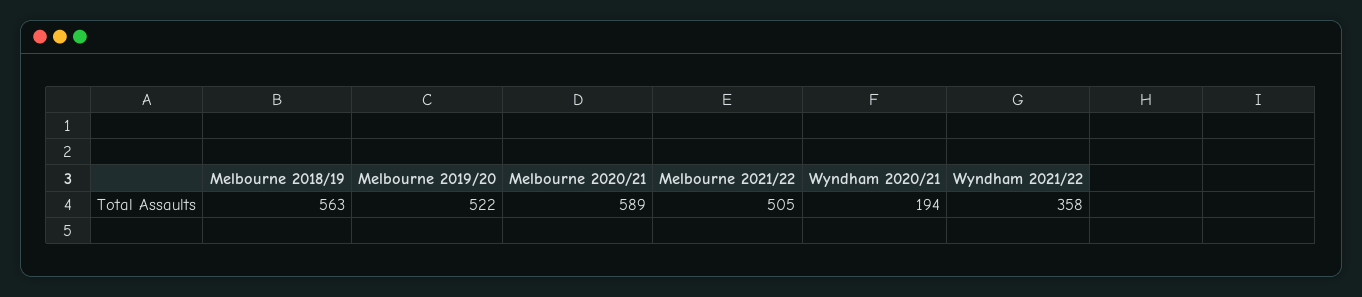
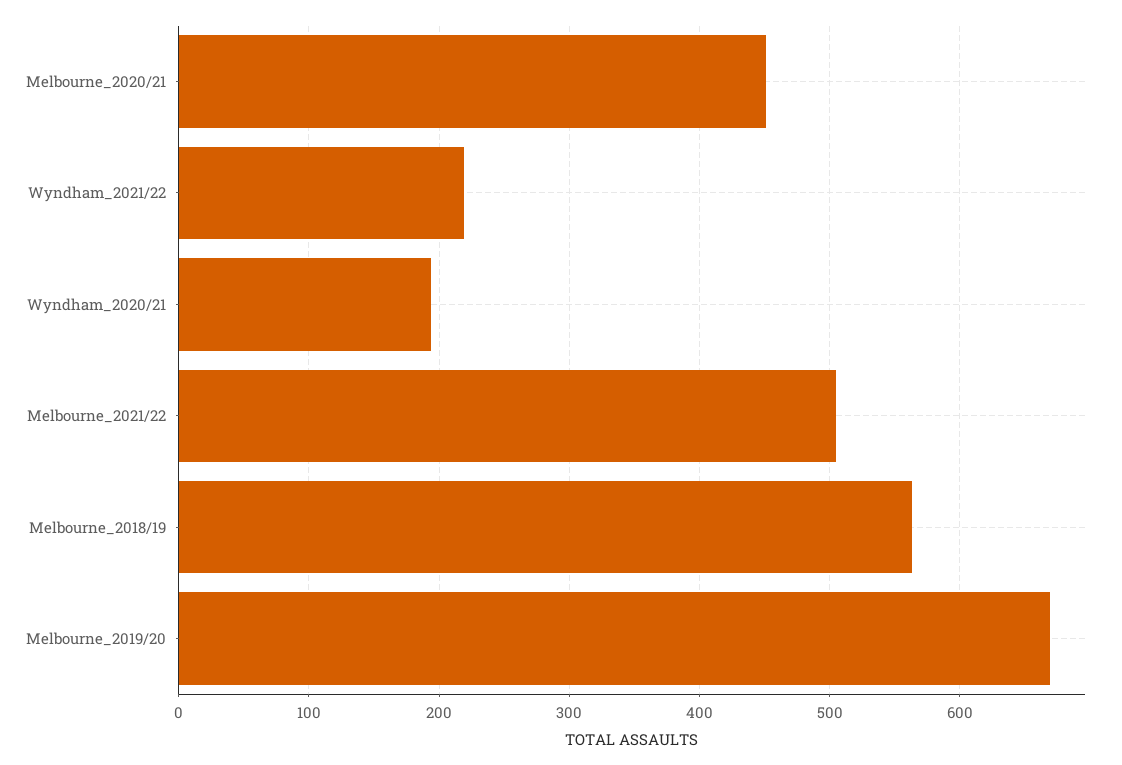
  {
    "Melbourne 2018/19": 563,
-   "Melbourne 2019/20": 522,
+   "Melbourne 2019/20": 670,
-   "Melbourne 2020/21": 589,
+   "Melbourne 2020/21": 450,
    "Melbourne 2021/22": 505,
    "Wyndham 2020/21": 194,
-   "Wyndham 2021/22": 358
+   "Wyndham 2021/22": 220
  }

